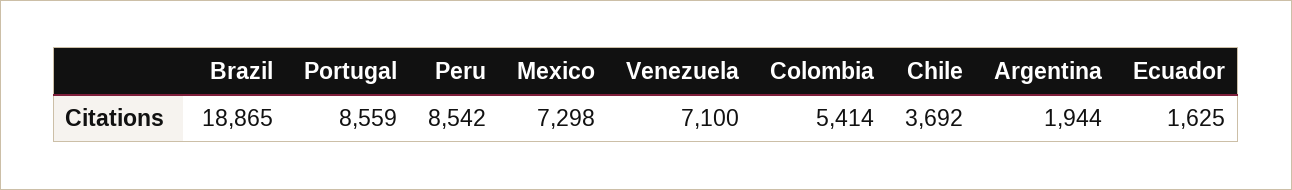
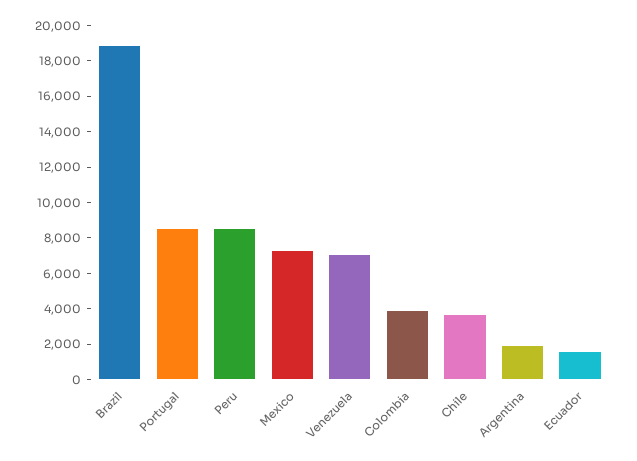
  {
    "Brazil": 18865,
    "Portugal": 8559,
    "Peru": 8542,
    "Mexico": 7298,
    "Venezuela": 7100,
-   "Colombia": 5414,
+   "Colombia": 4000,
    "Chile": 3692,
    "Argentina": 1944,
    "Ecuador": 1625
  }

